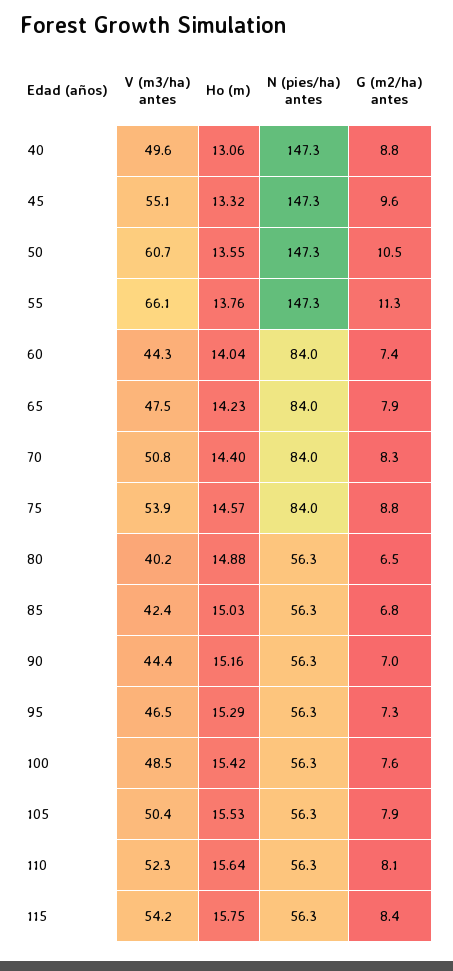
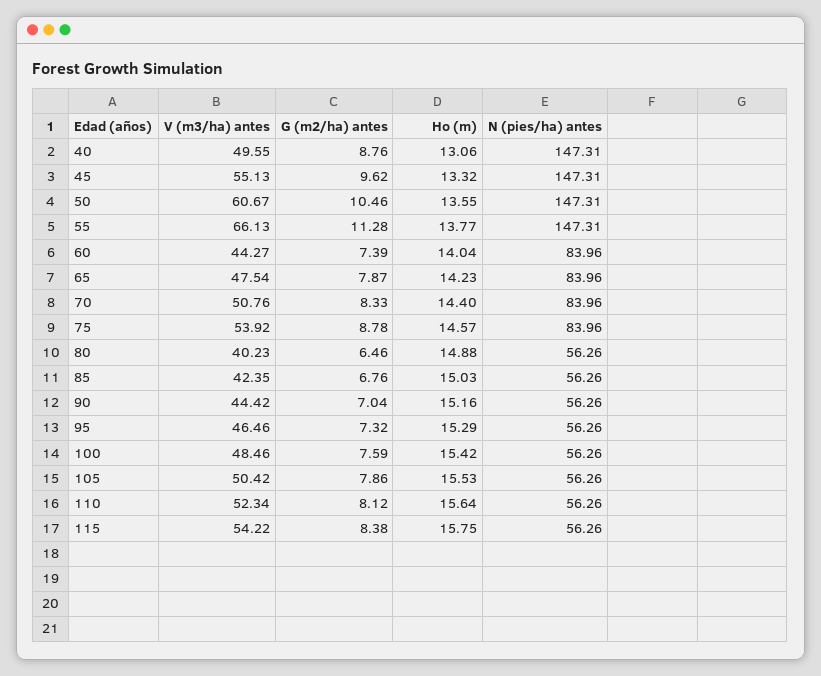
  {
    "V (m3/ha) antes": {
      "40": 49.55,
      "45": 55.13,
      "50": 60.67,
      "55": 66.13,
      "60": 44.27,
      "65": 47.54,
      "70": 50.76,
      "75": 53.92,
      "80": 40.23,
      "85": 42.35,
      "90": 44.42,
      "95": 46.46,
      "100": 48.46,
      "105": 50.42,
      "110": 52.34,
      "115": 54.22
    },
    "Ho (m)": {
      "40": 13.06,
      "45": 13.32,
      "50": 13.55,
-     "55": 13.76,
+     "55": 13.77,
      "60": 14.04,
      "65": 14.23,
      "70": 14.4,
      "75": 14.57,
      "80": 14.88,
      "85": 15.03,
      "90": 15.16,
      "95": 15.29,
      "100": 15.42,
      "105": 15.53,
      "110": 15.64,
      "115": 15.75
    },
    "N (pies/ha) antes": {
      "40": 147.31,
      "45": 147.31,
      "50": 147.31,
      "55": 147.31,
      "60": 83.96,
      "65": 83.96,
      "70": 83.96,
      "75": 83.96,
      "80": 56.26,
      "85": 56.26,
      "90": 56.26,
      "95": 56.26,
      "100": 56.26,
      "105": 56.26,
      "110": 56.26,
      "115": 56.26
    },
    "G (m2/ha) antes": {
      "40": 8.76,
      "45": 9.62,
      "50": 10.46,
      "55": 11.28,
      "60": 7.39,
      "65": 7.87,
      "70": 8.33,
      "75": 8.78,
      "80": 6.46,
      "85": 6.76,
      "90": 7.04,
      "95": 7.32,
      "100": 7.59,
      "105": 7.86,
      "110": 8.12,
      "115": 8.38
    }
  }

